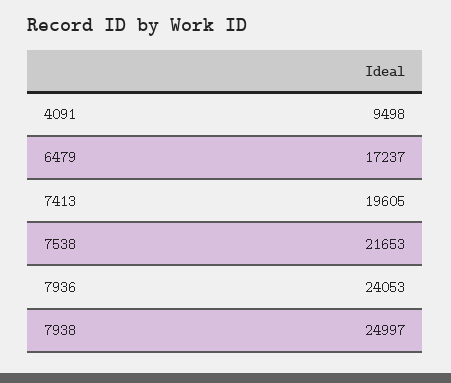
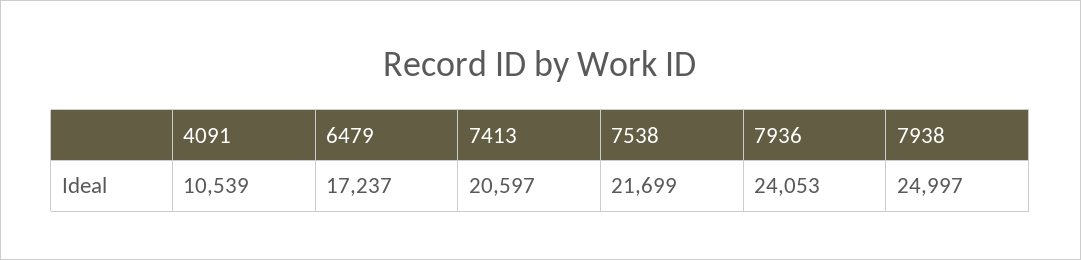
  {
-   "4091": 9498,
+   "4091": 10539,
    "6479": 17237,
-   "7413": 19605,
+   "7413": 20597,
-   "7538": 21653,
+   "7538": 21699,
    "7936": 24053,
    "7938": 24997
  }

